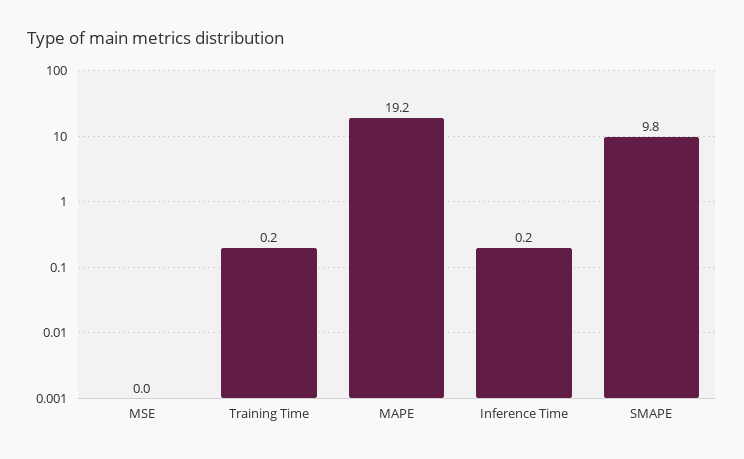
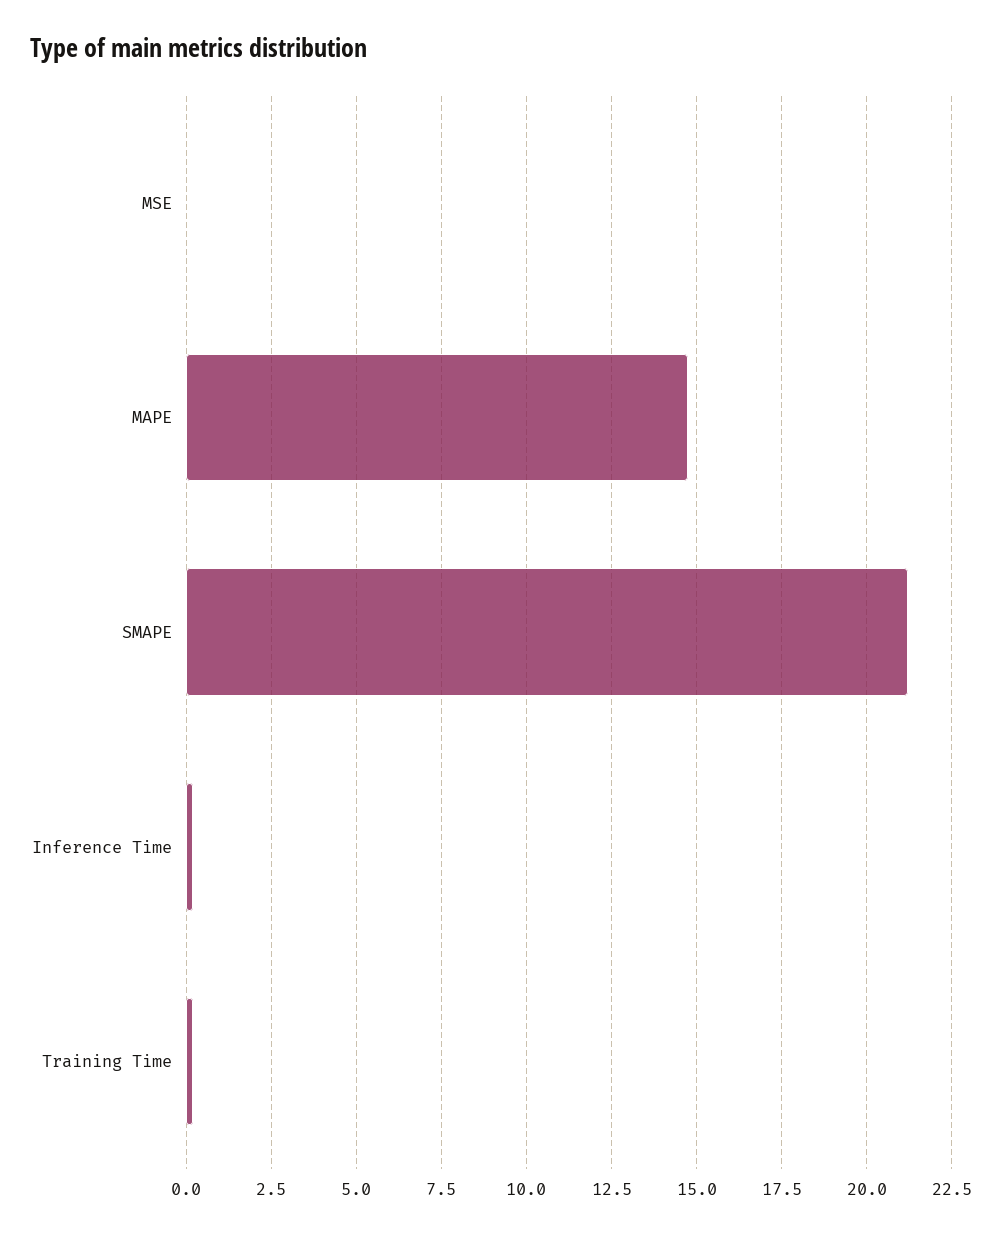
  {
    "MSE": 0,
    "Training Time": 0.2,
-   "MAPE": 19.2,
+   "MAPE": 14.75,
    "Inference Time": 0.2,
-   "SMAPE": 9.8
+   "SMAPE": 21.25
  }

